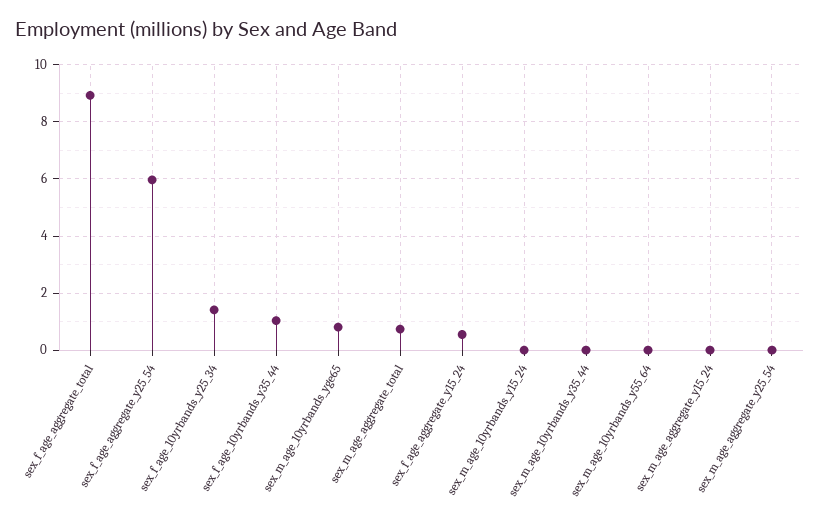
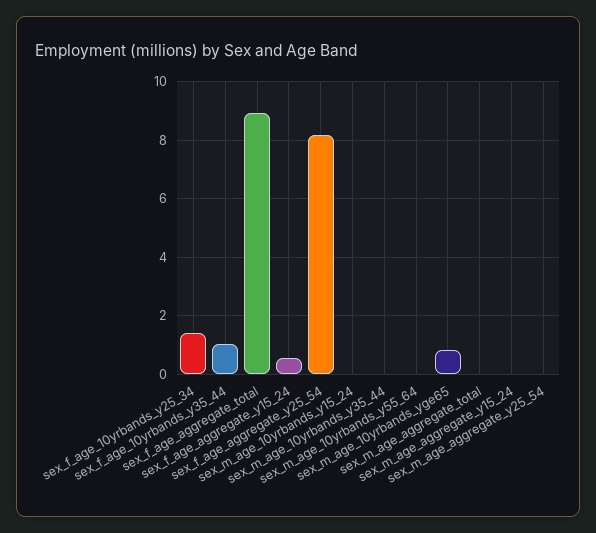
  {
    "sex_f_age_aggregate_total": 9,
-   "sex_f_age_aggregate_y25_54": 6,
+   "sex_f_age_aggregate_y25_54": 8.25,
    "sex_f_age_10yrbands_y25_34": 1.5,
    "sex_f_age_10yrbands_y35_44": 1,
    "sex_m_age_10yrbands_yge65": 0.75,
-   "sex_m_age_aggregate_total": 0.75,
+   "sex_m_age_aggregate_total": 0,
    "sex_f_age_aggregate_y15_24": 0.5,
    "sex_m_age_10yrbands_y15_24": 0,
    "sex_m_age_10yrbands_y35_44": 0,
    "sex_m_age_10yrbands_y55_64": 0,
    "sex_m_age_aggregate_y15_24": 0,
    "sex_m_age_aggregate_y25_54": 0
  }

